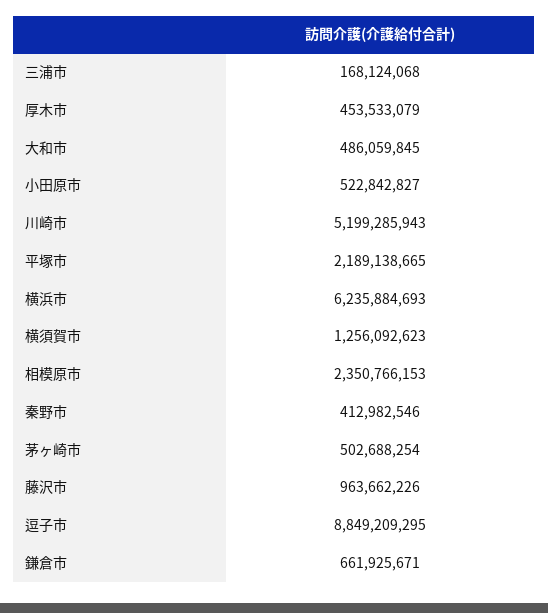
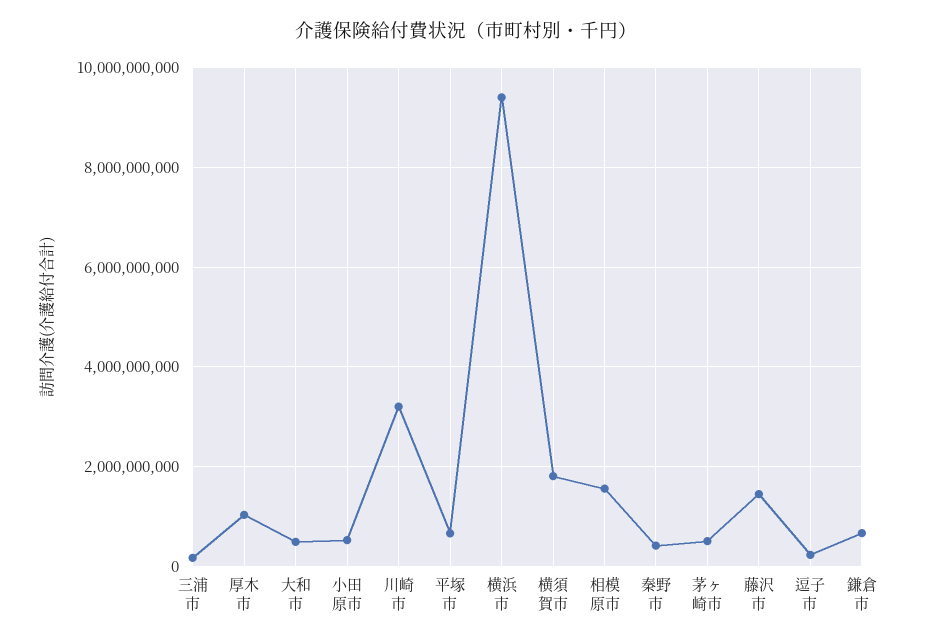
  {
    "三浦市": 168124068,
-   "厚木市": 453533079,
+   "厚木市": 1000000000,
    "大和市": 486059845,
    "小田原市": 522842827,
-   "川崎市": 5199285943,
+   "川崎市": 3200000000,
-   "平塚市": 2189138665,
+   "平塚市": 600000000,
-   "横浜市": 6235884693,
+   "横浜市": 9400000000,
-   "横須賀市": 1256092623,
+   "横須賀市": 1800000000,
-   "相模原市": 2350766153,
+   "相模原市": 1600000000,
    "秦野市": 412982546,
    "茅ヶ崎市": 502688254,
-   "藤沢市": 963662226,
+   "藤沢市": 1400000000,
-   "逗子市": 8849209295,
+   "逗子市": 200000000,
    "鎌倉市": 661925671
  }

